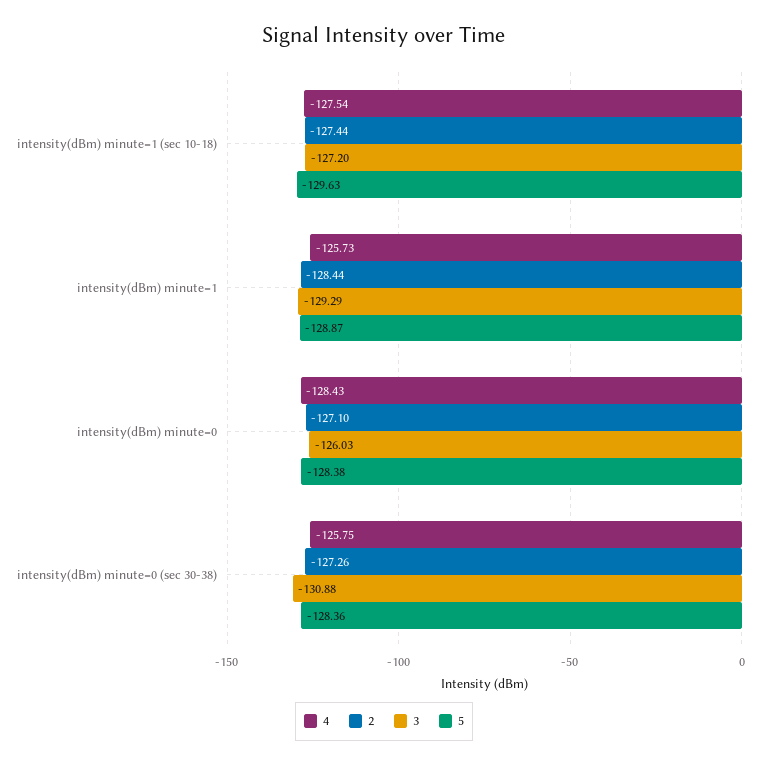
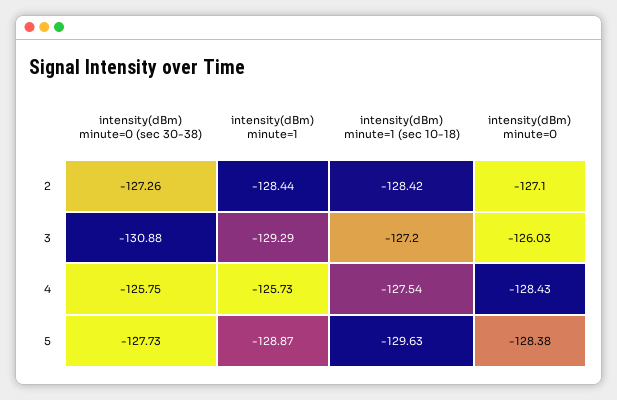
  {
    "4": {
      "intensity(dBm) minute=1 (sec 10-18)": -127.54,
      "intensity(dBm) minute=1": -125.73,
      "intensity(dBm) minute=0": -128.43,
      "intensity(dBm) minute=0 (sec 30-38)": -125.75
    },
    "2": {
-     "intensity(dBm) minute=1 (sec 10-18)": -127.44,
+     "intensity(dBm) minute=1 (sec 10-18)": -128.42,
      "intensity(dBm) minute=1": -128.44,
      "intensity(dBm) minute=0": -127.1,
      "intensity(dBm) minute=0 (sec 30-38)": -127.26
    },
    "3": {
      "intensity(dBm) minute=1 (sec 10-18)": -127.2,
      "intensity(dBm) minute=1": -129.29,
      "intensity(dBm) minute=0": -126.03,
      "intensity(dBm) minute=0 (sec 30-38)": -130.88
    },
    "5": {
      "intensity(dBm) minute=1 (sec 10-18)": -129.63,
      "intensity(dBm) minute=1": -128.87,
      "intensity(dBm) minute=0": -128.38,
-     "intensity(dBm) minute=0 (sec 30-38)": -128.36
+     "intensity(dBm) minute=0 (sec 30-38)": -127.73
    }
  }

